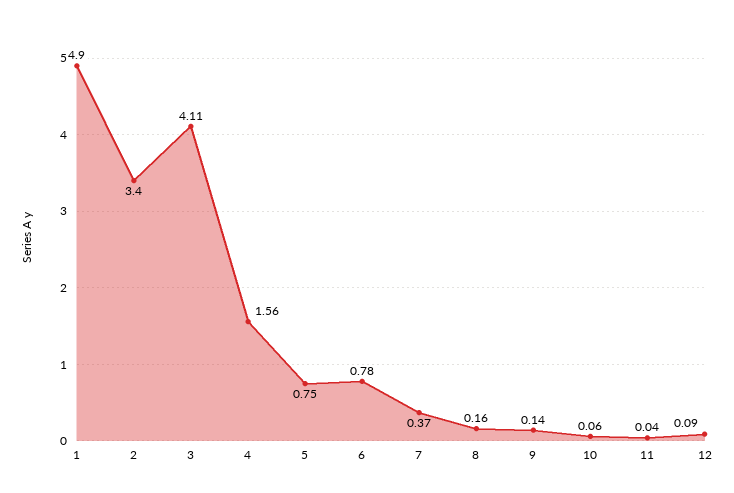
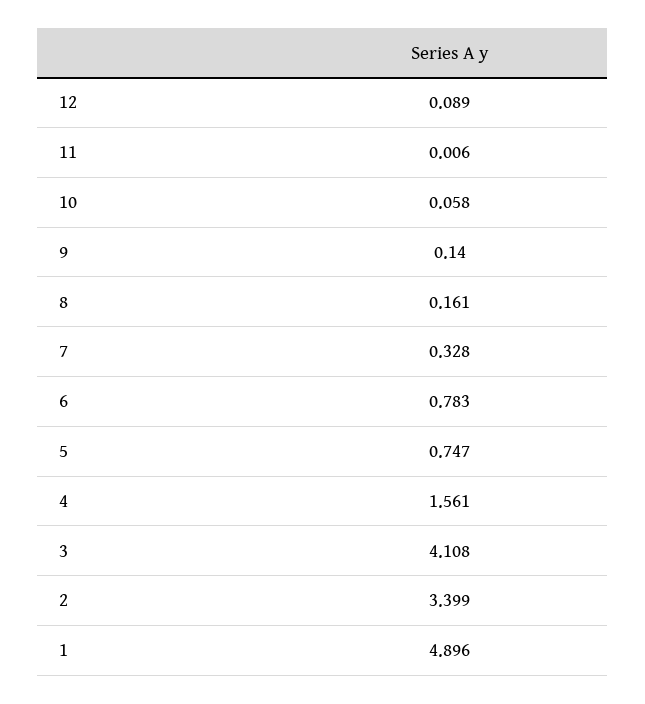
  {
    "1": 4.896,
    "2": 3.399,
    "3": 4.108,
    "4": 1.561,
    "5": 0.747,
    "6": 0.783,
-   "7": 0.37,
+   "7": 0.328,
    "8": 0.161,
    "9": 0.14,
    "10": 0.058,
-   "11": 0.04,
+   "11": 0.006,
    "12": 0.089
  }

